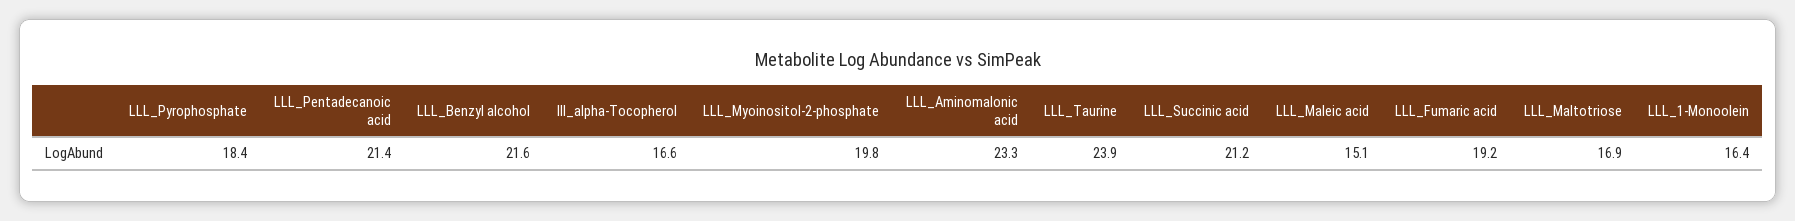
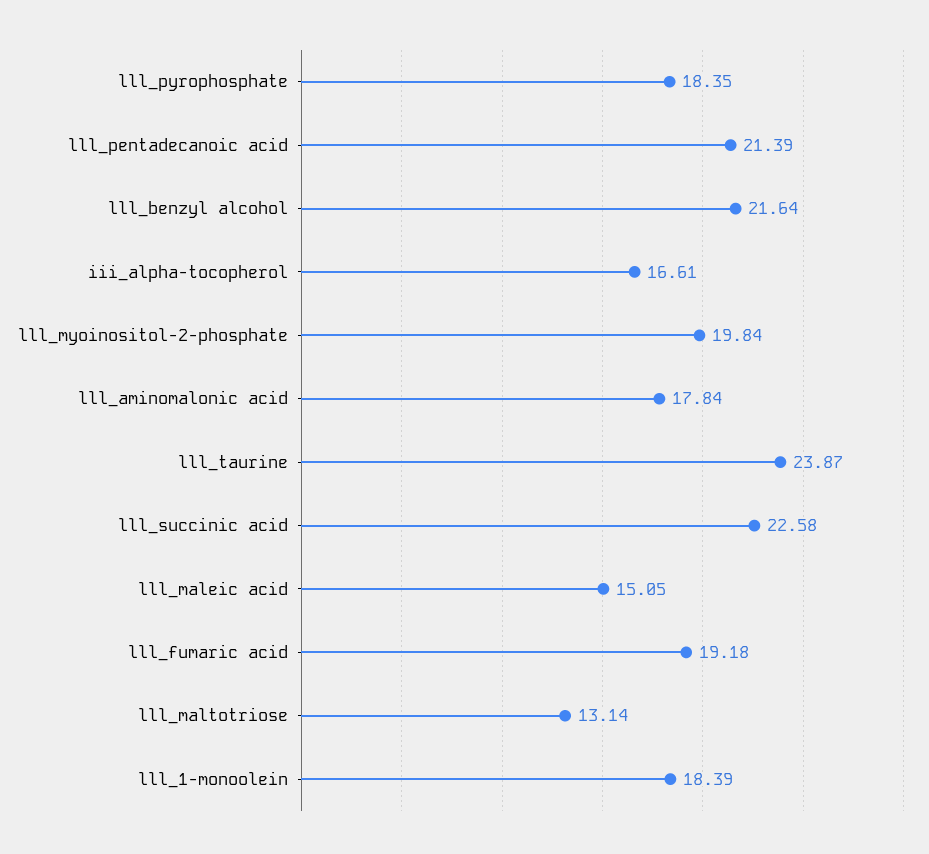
  {
    "LLL_Pyrophosphate": 18.35,
    "LLL_Pentadecanoic acid": 21.39,
    "LLL_Benzyl alcohol": 21.64,
    "III_alpha-Tocopherol": 16.61,
    "LLL_Myoinositol-2-phosphate": 19.84,
-   "LLL_Aminomalonic acid": 23.3,
+   "LLL_Aminomalonic acid": 17.84,
    "LLL_Taurine": 23.87,
-   "LLL_Succinic acid": 21.2,
+   "LLL_Succinic acid": 22.58,
    "LLL_Maleic acid": 15.05,
    "LLL_Fumaric acid": 19.18,
-   "LLL_Maltotriose": 16.9,
+   "LLL_Maltotriose": 13.14,
-   "LLL_1-Monoolein": 16.4
+   "LLL_1-Monoolein": 18.39
  }

